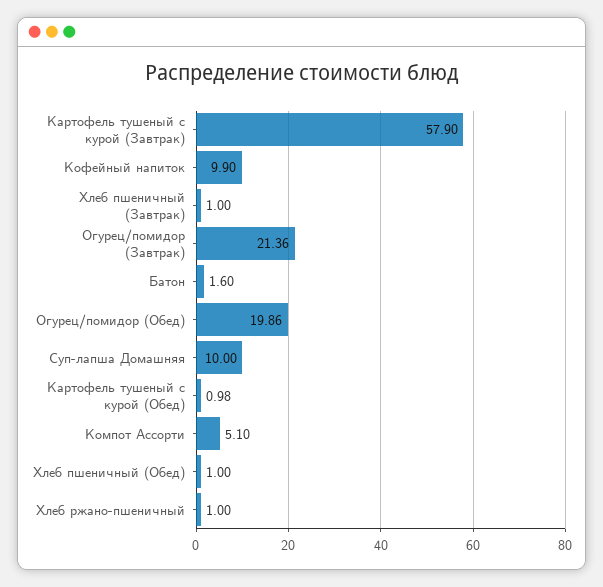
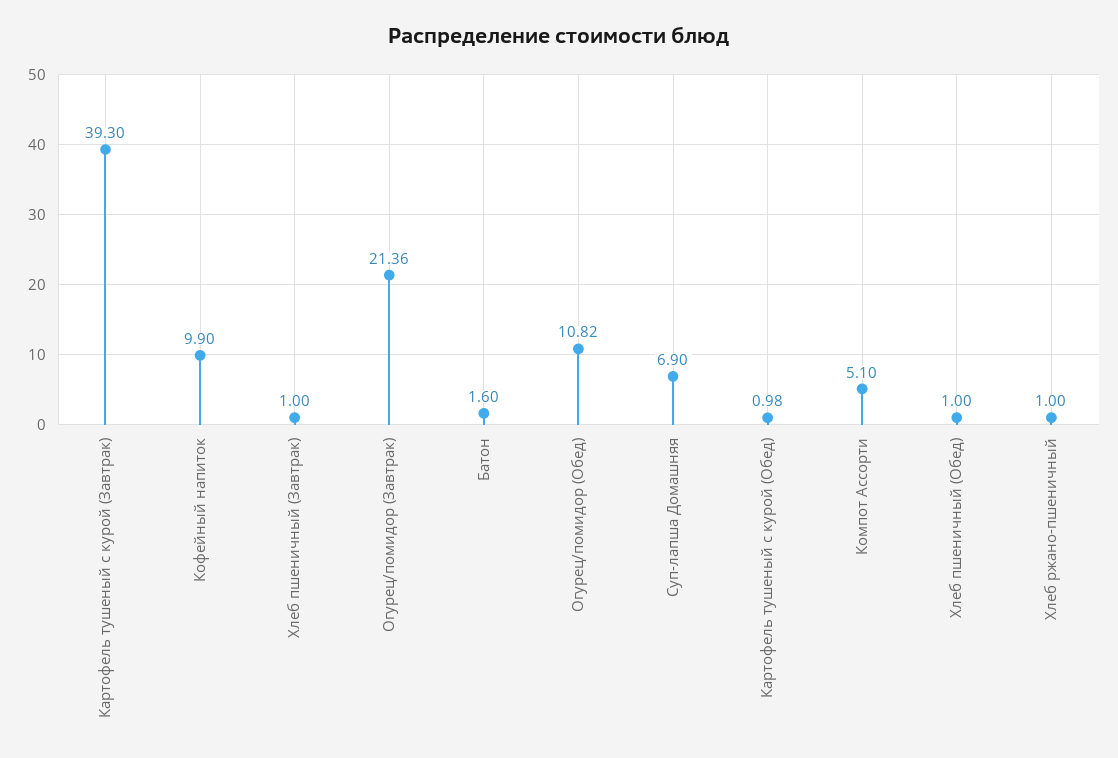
  {
-   "Картофель тушеный с курой (Завтрак)": 57.9,
+   "Картофель тушеный с курой (Завтрак)": 39.3,
    "Кофейный напиток": 9.9,
    "Хлеб пшеничный (Завтрак)": 1,
    "Огурец/помидор (Завтрак)": 21.36,
    "Батон": 1.6,
-   "Огурец/помидор (Обед)": 19.86,
+   "Огурец/помидор (Обед)": 10.82,
-   "Суп-лапша Домашняя": 10,
+   "Суп-лапша Домашняя": 6.9,
    "Картофель тушеный с курой (Обед)": 0.98,
    "Компот Ассорти": 5.1,
    "Хлеб пшеничный (Обед)": 1,
    "Хлеб ржано-пшеничный": 1
  }

